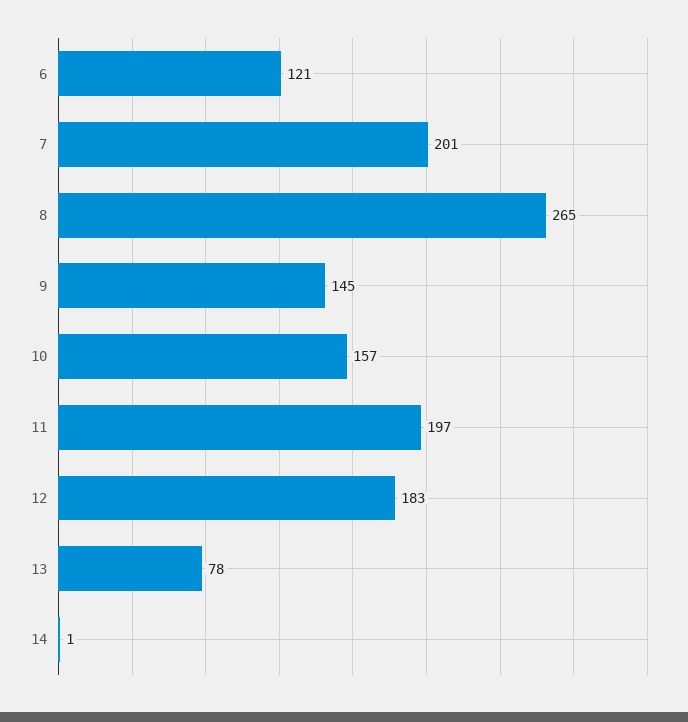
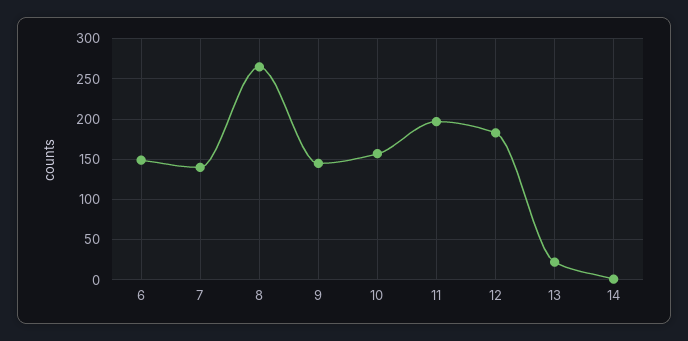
  {
-   "6": 121,
+   "6": 150,
-   "7": 201,
+   "7": 140,
    "8": 265,
    "9": 145,
    "10": 157,
    "11": 197,
    "12": 183,
-   "13": 78,
+   "13": 20,
    "14": 1
  }

